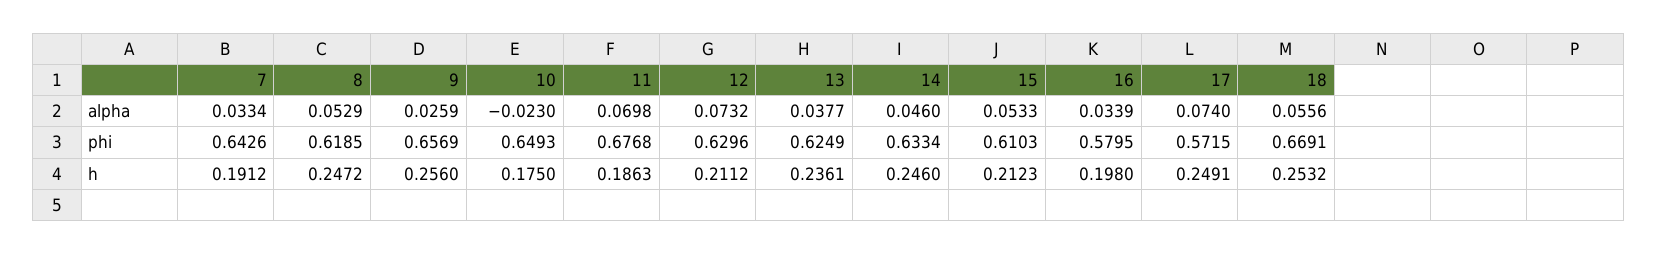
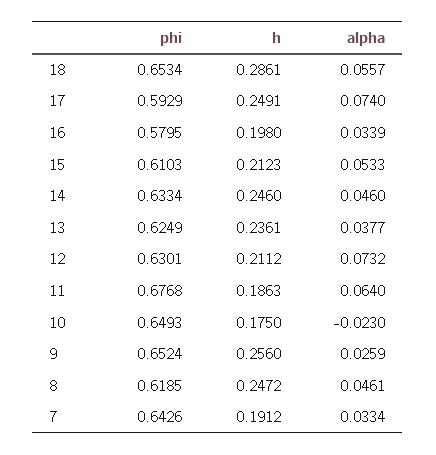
  {
    "7": {
      "alpha": 0.0334,
      "phi": 0.6426,
      "h": 0.1912
    },
    "8": {
-     "alpha": 0.0529,
+     "alpha": 0.0461,
      "phi": 0.6185,
      "h": 0.2472
    },
    "9": {
      "alpha": 0.0259,
-     "phi": 0.6569,
+     "phi": 0.6524,
      "h": 0.256
    },
    "10": {
      "alpha": -0.023,
      "phi": 0.6493,
      "h": 0.175
    },
    "11": {
-     "alpha": 0.0698,
+     "alpha": 0.064,
      "phi": 0.6768,
      "h": 0.1863
    },
    "12": {
      "alpha": 0.0732,
-     "phi": 0.6296,
+     "phi": 0.6301,
      "h": 0.2112
    },
    "13": {
      "alpha": 0.0377,
      "phi": 0.6249,
      "h": 0.2361
    },
    "14": {
      "alpha": 0.046,
      "phi": 0.6334,
      "h": 0.246
    },
    "15": {
      "alpha": 0.0533,
      "phi": 0.6103,
      "h": 0.2123
    },
    "16": {
      "alpha": 0.0339,
      "phi": 0.5795,
      "h": 0.198
    },
    "17": {
      "alpha": 0.074,
-     "phi": 0.5715,
+     "phi": 0.5929,
      "h": 0.2491
    },
    "18": {
-     "alpha": 0.0556,
+     "alpha": 0.0557,
-     "phi": 0.6691,
+     "phi": 0.6534,
-     "h": 0.2532
+     "h": 0.2861
    }
  }

